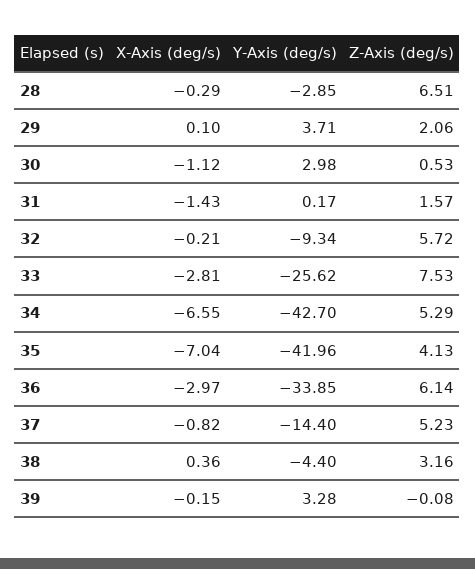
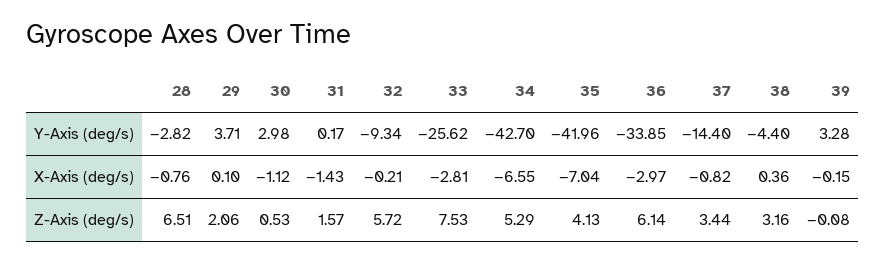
  {
    "X-Axis (deg/s)": {
-     "28": -0.29,
+     "28": -0.76,
      "29": 0.1,
      "30": -1.12,
      "31": -1.43,
      "32": -0.21,
      "33": -2.81,
      "34": -6.55,
      "35": -7.04,
      "36": -2.97,
      "37": -0.82,
      "38": 0.36,
      "39": -0.15
    },
    "Y-Axis (deg/s)": {
-     "28": -2.85,
+     "28": -2.82,
      "29": 3.71,
      "30": 2.98,
      "31": 0.17,
      "32": -9.34,
      "33": -25.62,
      "34": -42.7,
      "35": -41.96,
      "36": -33.85,
      "37": -14.4,
      "38": -4.4,
      "39": 3.28
    },
    "Z-Axis (deg/s)": {
      "28": 6.51,
      "29": 2.06,
      "30": 0.53,
      "31": 1.57,
      "32": 5.72,
      "33": 7.53,
      "34": 5.29,
      "35": 4.13,
      "36": 6.14,
-     "37": 5.23,
+     "37": 3.44,
      "38": 3.16,
      "39": -0.08
    }
  }

